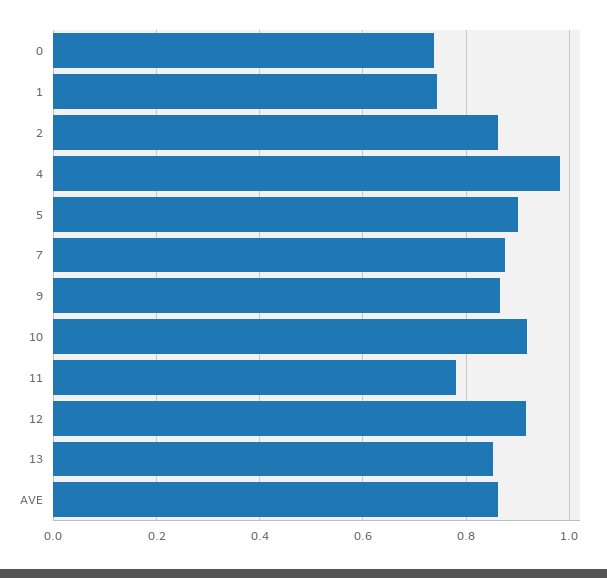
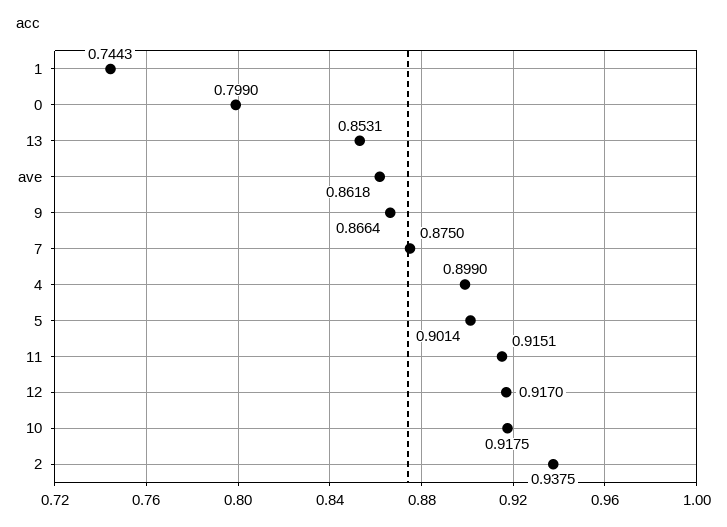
  {
-   "0": 0.74,
+   "0": 0.799,
    "1": 0.7443,
-   "2": 0.86,
+   "2": 0.9375,
-   "4": 0.98,
+   "4": 0.899,
    "5": 0.9014,
    "7": 0.875,
    "9": 0.8664,
    "10": 0.9175,
-   "11": 0.78,
+   "11": 0.9151,
    "12": 0.917,
    "13": 0.8531,
    "AVE": 0.8618
  }

